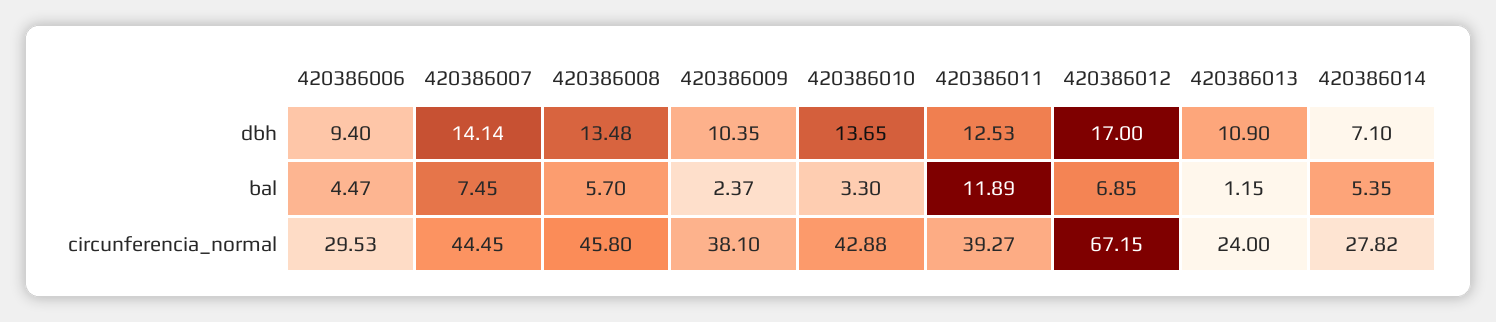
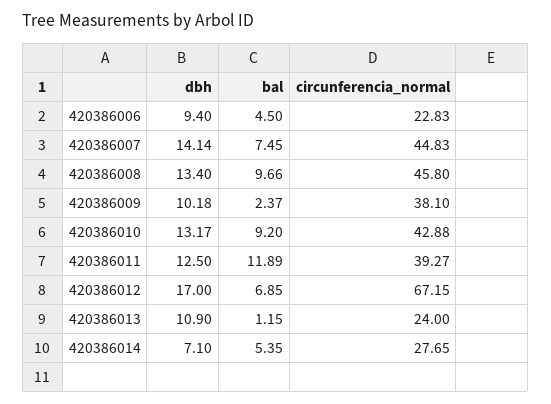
  {
    "420386006": {
      "dbh": 9.4,
-     "bal": 4.47,
+     "bal": 4.5,
-     "circunferencia_normal": 29.53
+     "circunferencia_normal": 22.83
    },
    "420386007": {
      "dbh": 14.14,
      "bal": 7.45,
-     "circunferencia_normal": 44.45
+     "circunferencia_normal": 44.83
    },
    "420386008": {
-     "dbh": 13.48,
+     "dbh": 13.4,
-     "bal": 5.7,
+     "bal": 9.66,
      "circunferencia_normal": 45.8
    },
    "420386009": {
-     "dbh": 10.35,
+     "dbh": 10.18,
      "bal": 2.37,
      "circunferencia_normal": 38.1
    },
    "420386010": {
-     "dbh": 13.65,
+     "dbh": 13.17,
-     "bal": 3.3,
+     "bal": 9.2,
      "circunferencia_normal": 42.88
    },
    "420386011": {
-     "dbh": 12.53,
+     "dbh": 12.5,
      "bal": 11.89,
      "circunferencia_normal": 39.27
    },
    "420386012": {
      "dbh": 17,
      "bal": 6.85,
      "circunferencia_normal": 67.15
    },
    "420386013": {
      "dbh": 10.9,
      "bal": 1.15,
      "circunferencia_normal": 24
    },
    "420386014": {
      "dbh": 7.1,
      "bal": 5.35,
-     "circunferencia_normal": 27.82
+     "circunferencia_normal": 27.65
    }
  }

